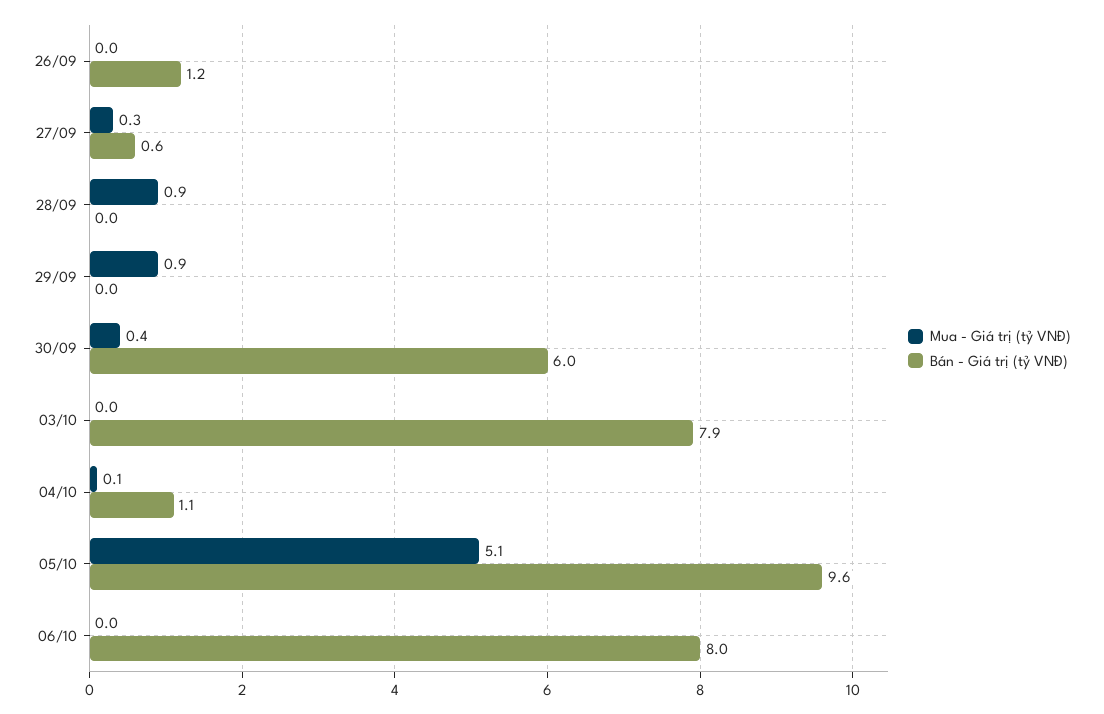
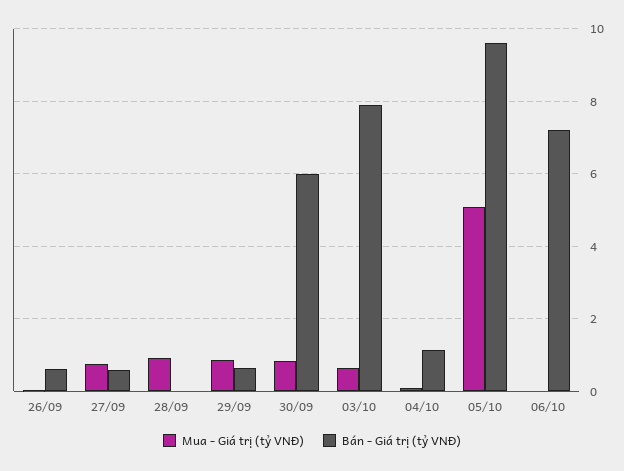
  {
    "Mua - Giá trị (tỷ VNĐ)": {
      "26/09": 0,
-     "27/09": 0.3,
+     "27/09": 0.8,
      "28/09": 0.9,
      "29/09": 0.9,
-     "30/09": 0.4,
+     "30/09": 0.8,
-     "03/10": 0,
+     "03/10": 0.6,
      "04/10": 0.1,
      "05/10": 5.1,
      "06/10": 0
    },
    "Bán - Giá trị (tỷ VNĐ)": {
-     "26/09": 1.2,
+     "26/09": 0.6,
      "27/09": 0.6,
      "28/09": 0,
-     "29/09": 0,
+     "29/09": 0.6,
      "30/09": 6,
      "03/10": 7.9,
      "04/10": 1.1,
      "05/10": 9.6,
-     "06/10": 8
+     "06/10": 7.2
    }
  }

